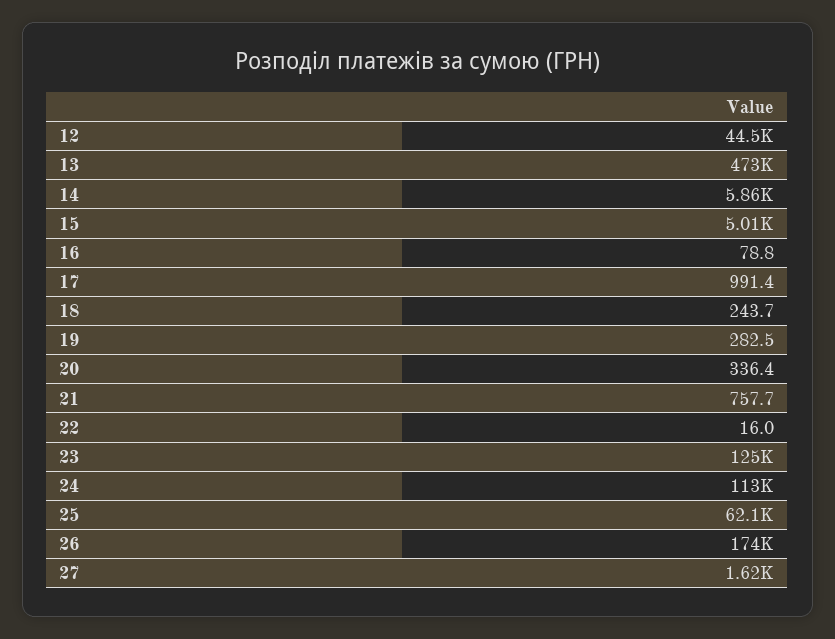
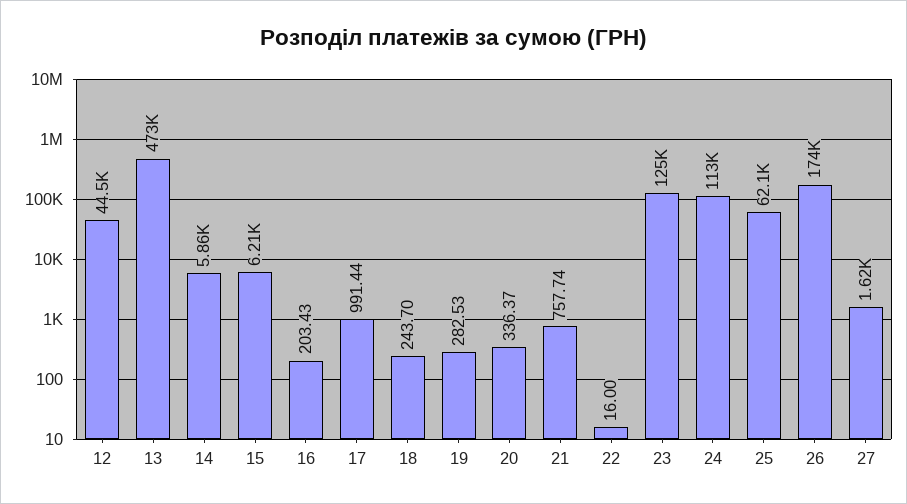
  {
    "12": 44500,
    "13": 473000,
    "14": 5860,
-   "15": 5010,
+   "15": 6210,
-   "16": 78.8,
+   "16": 203.43,
    "17": 991.44,
    "18": 243.7,
    "19": 282.53,
    "20": 336.37,
    "21": 757.74,
    "22": 16,
    "23": 125000,
    "24": 113000,
    "25": 62100,
    "26": 174000,
    "27": 1620
  }

